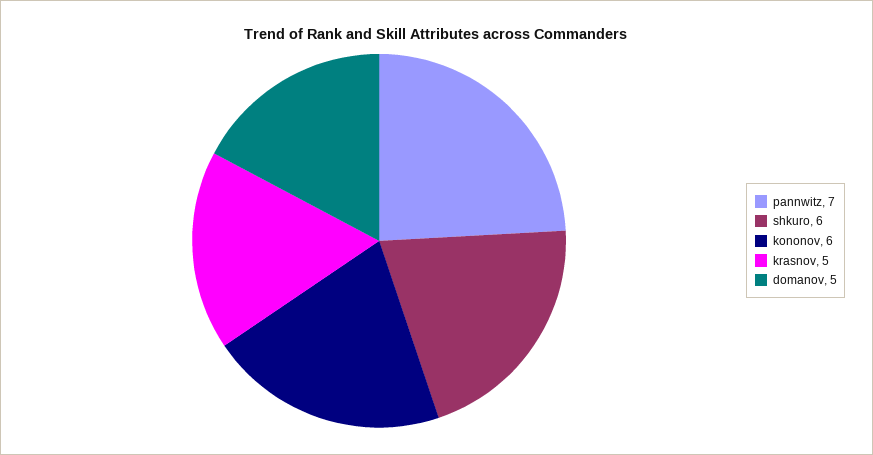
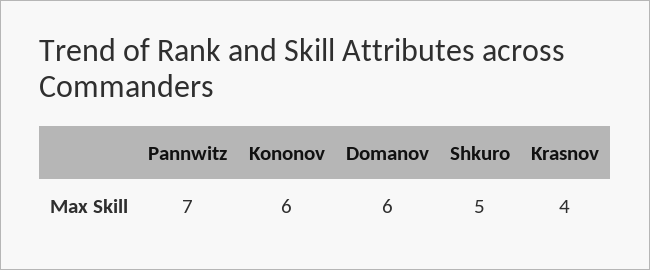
  {
    "pannwitz": 7,
-   "shkuro": 6,
+   "shkuro": 5,
    "kononov": 6,
-   "krasnov": 5,
+   "krasnov": 4,
-   "domanov": 5
+   "domanov": 6
  }

